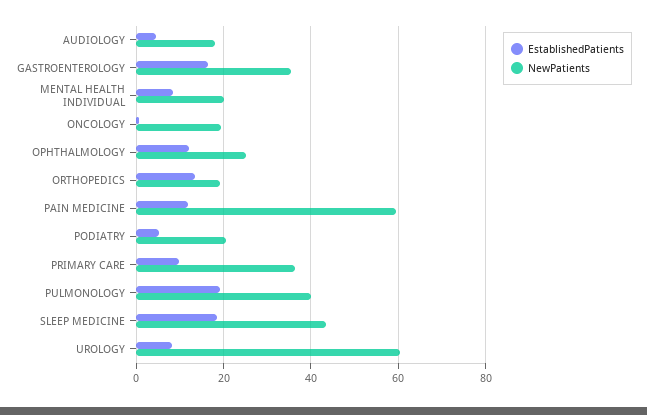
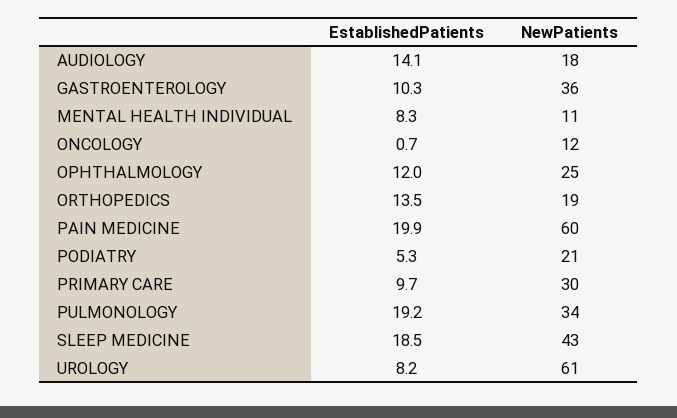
  {
    "EstablishedPatients": {
-     "AUDIOLOGY": 4,
+     "AUDIOLOGY": 14.1,
-     "GASTROENTEROLOGY": 16,
+     "GASTROENTEROLOGY": 10.3,
      "MENTAL HEALTH INDIVIDUAL": 8.3,
      "ONCOLOGY": 0.7,
      "OPHTHALMOLOGY": 12,
      "ORTHOPEDICS": 13.5,
-     "PAIN MEDICINE": 12,
+     "PAIN MEDICINE": 19.9,
      "PODIATRY": 5.3,
      "PRIMARY CARE": 9.7,
      "PULMONOLOGY": 19.2,
      "SLEEP MEDICINE": 18.5,
      "UROLOGY": 8.2
    },
    "NewPatients": {
      "AUDIOLOGY": 18,
      "GASTROENTEROLOGY": 36,
-     "MENTAL HEALTH INDIVIDUAL": 20,
+     "MENTAL HEALTH INDIVIDUAL": 11,
-     "ONCOLOGY": 20,
+     "ONCOLOGY": 12,
      "OPHTHALMOLOGY": 25,
      "ORTHOPEDICS": 19,
      "PAIN MEDICINE": 60,
      "PODIATRY": 21,
-     "PRIMARY CARE": 36,
+     "PRIMARY CARE": 30,
-     "PULMONOLOGY": 40,
+     "PULMONOLOGY": 34,
      "SLEEP MEDICINE": 43,
      "UROLOGY": 61
    }
  }

